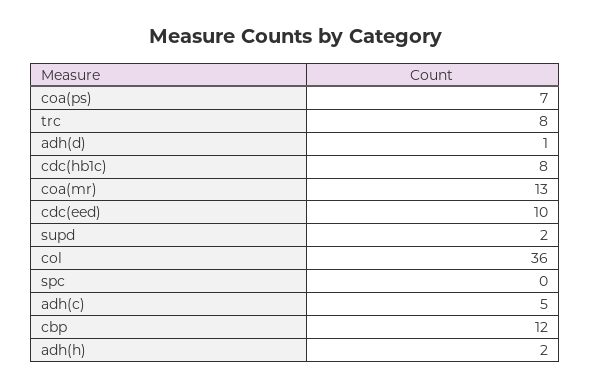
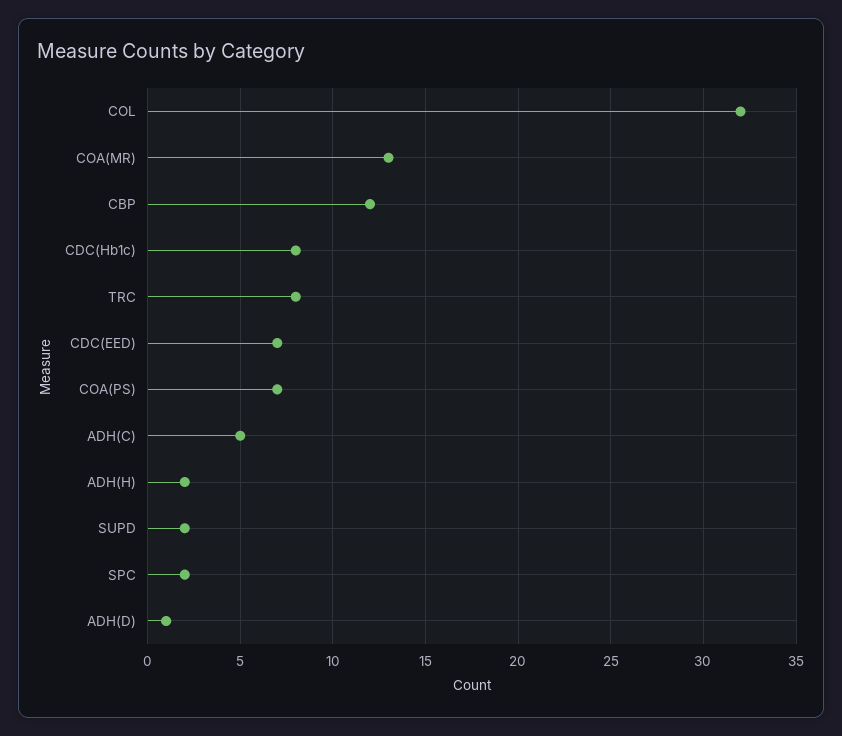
  {
    "coa(ps)": 7,
    "trc": 8,
    "adh(d)": 1,
    "cdc(hb1c)": 8,
    "coa(mr)": 13,
-   "cdc(eed)": 10,
+   "cdc(eed)": 7,
    "supd": 2,
-   "col": 36,
+   "col": 32,
-   "spc": 0,
+   "spc": 2,
    "adh(c)": 5,
    "cbp": 12,
    "adh(h)": 2
  }

